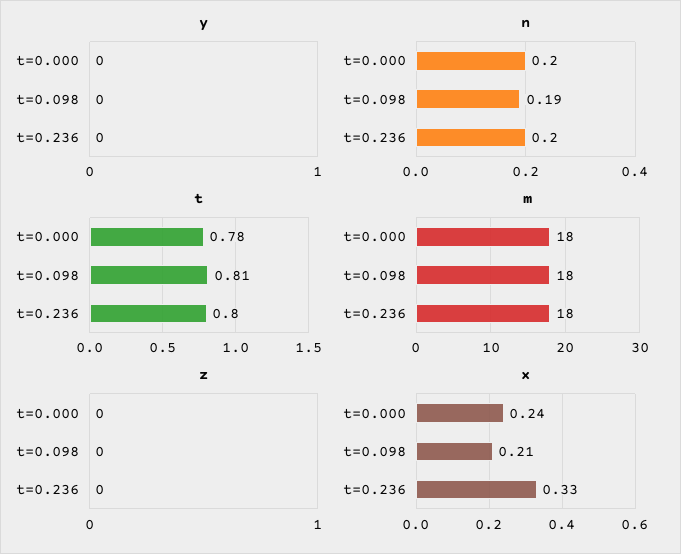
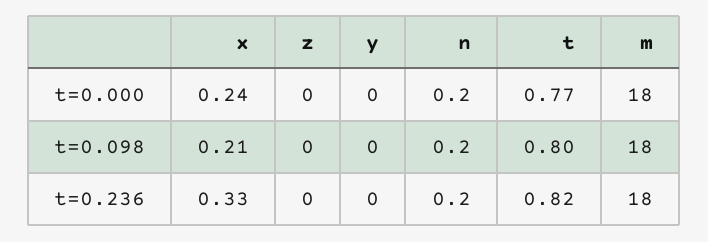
  {
    "y": {
      "t=0.000": 0,
      "t=0.098": 0,
      "t=0.236": 0
    },
    "n": {
      "t=0.000": 0.2,
-     "t=0.098": 0.19,
+     "t=0.098": 0.2,
      "t=0.236": 0.2
    },
    "t": {
-     "t=0.000": 0.78,
+     "t=0.000": 0.77,
-     "t=0.098": 0.81,
+     "t=0.098": 0.8,
-     "t=0.236": 0.8
+     "t=0.236": 0.82
    },
    "m": {
      "t=0.000": 18,
      "t=0.098": 18,
      "t=0.236": 18
    },
    "z": {
      "t=0.000": 0,
      "t=0.098": 0,
      "t=0.236": 0
    },
    "x": {
      "t=0.000": 0.24,
      "t=0.098": 0.21,
      "t=0.236": 0.33
    }
  }

